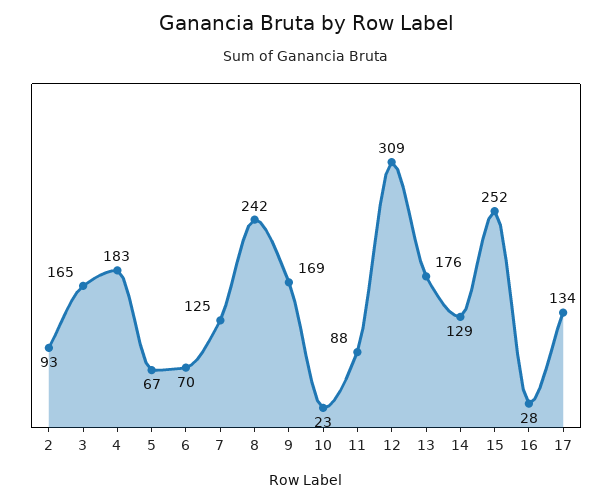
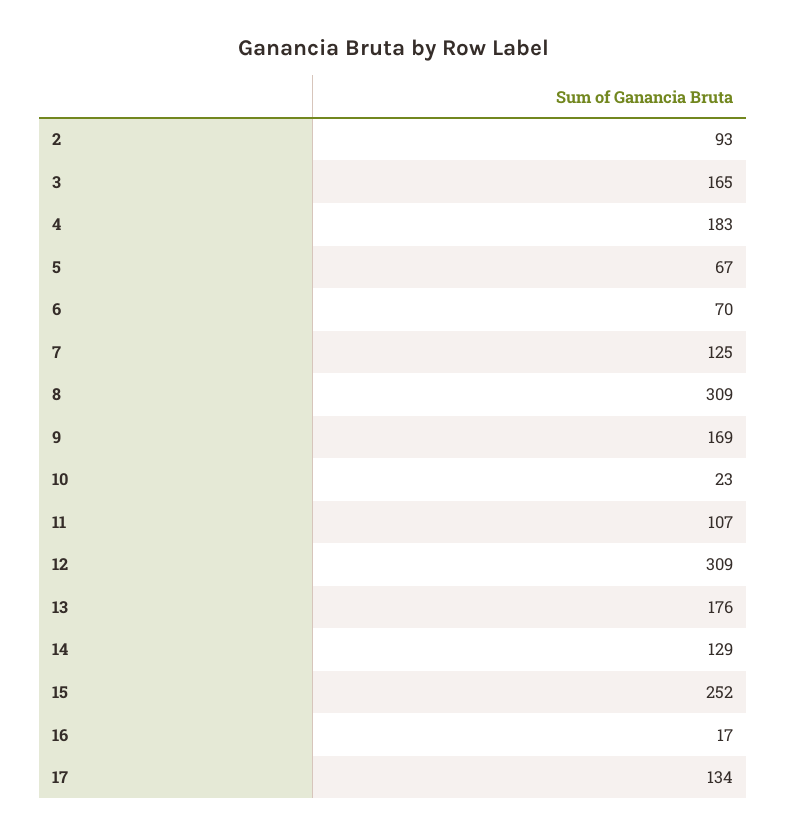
  {
    "2": 93,
    "3": 165,
    "4": 183,
    "5": 67,
    "6": 70,
    "7": 125,
-   "8": 242,
+   "8": 309,
    "9": 169,
    "10": 23,
-   "11": 88,
+   "11": 107,
    "12": 309,
    "13": 176,
    "14": 129,
    "15": 252,
-   "16": 28,
+   "16": 17,
    "17": 134
  }

